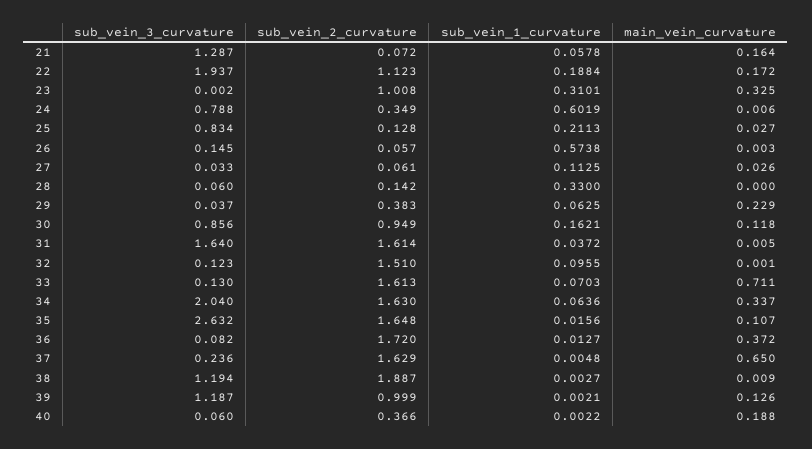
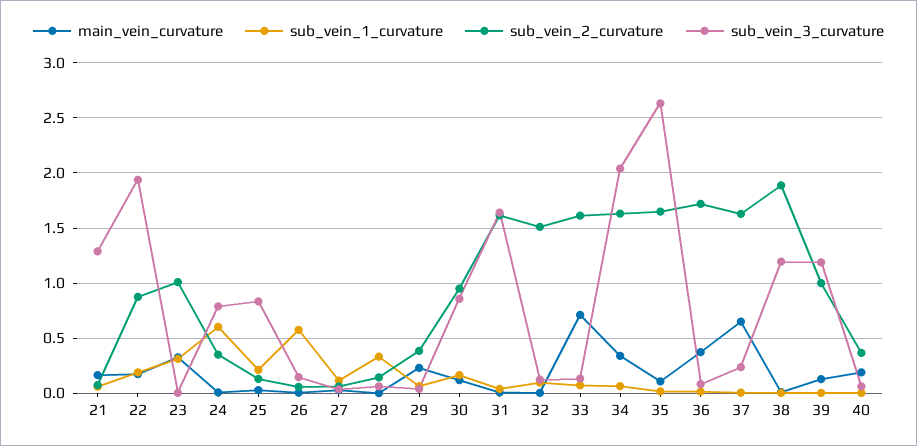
  {
    "sub_vein_3_curvature": {
      "21": 1.287,
      "22": 1.937,
      "23": 0.002,
      "24": 0.788,
      "25": 0.834,
      "26": 0.145,
      "27": 0.033,
      "28": 0.06,
      "29": 0.037,
      "30": 0.856,
      "31": 1.64,
      "32": 0.123,
      "33": 0.13,
      "34": 2.04,
      "35": 2.632,
      "36": 0.082,
      "37": 0.236,
      "38": 1.194,
      "39": 1.187,
      "40": 0.06
    },
    "sub_vein_2_curvature": {
      "21": 0.072,
-     "22": 1.123,
+     "22": 0.9,
      "23": 1.008,
      "24": 0.349,
      "25": 0.128,
      "26": 0.057,
      "27": 0.061,
      "28": 0.142,
      "29": 0.383,
      "30": 0.949,
      "31": 1.614,
      "32": 1.51,
      "33": 1.613,
      "34": 1.63,
      "35": 1.648,
      "36": 1.72,
      "37": 1.629,
      "38": 1.887,
      "39": 0.999,
      "40": 0.366
    },
    "sub_vein_1_curvature": {
      "21": 0.0578,
      "22": 0.1884,
      "23": 0.3101,
      "24": 0.6019,
      "25": 0.2113,
      "26": 0.5738,
      "27": 0.1125,
      "28": 0.33,
      "29": 0.0625,
      "30": 0.1621,
      "31": 0.0372,
      "32": 0.0955,
      "33": 0.0703,
      "34": 0.0636,
      "35": 0.0156,
      "36": 0.0127,
      "37": 0.0048,
      "38": 0.0027,
      "39": 0.0021,
      "40": 0.0022
    },
    "main_vein_curvature": {
      "21": 0.164,
      "22": 0.172,
      "23": 0.325,
      "24": 0.006,
      "25": 0.027,
      "26": 0.003,
      "27": 0.026,
      "28": 0,
      "29": 0.229,
      "30": 0.118,
      "31": 0.005,
      "32": 0.001,
      "33": 0.711,
      "34": 0.337,
      "35": 0.107,
      "36": 0.372,
      "37": 0.65,
      "38": 0.009,
      "39": 0.126,
      "40": 0.188
    }
  }

